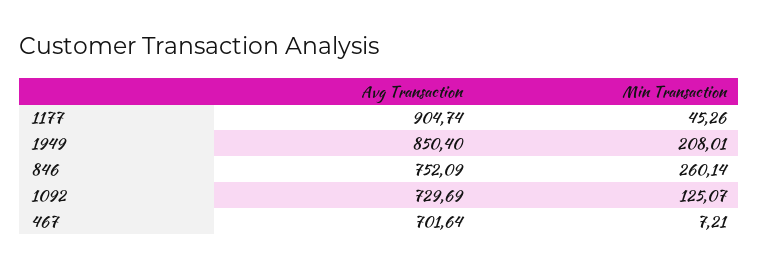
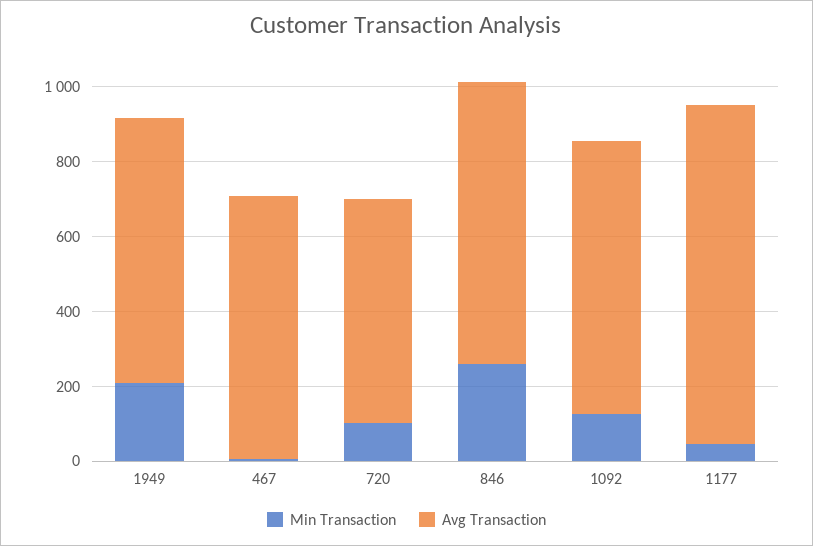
  {
    "Avg Transaction": {
      "1177": 904.74,
-     "1949": 850.4,
+     "1949": 700,
      "846": 752.09,
      "1092": 729.69,
-     "467": 701.64
+     "467": 701.64,
+     "720": 600
    },
    "Min Transaction": {
      "1177": 45.26,
      "1949": 208.01,
      "846": 260.14,
      "1092": 125.07,
-     "467": 7.21
+     "467": 7.21,
+     "720": 100
    }
  }

